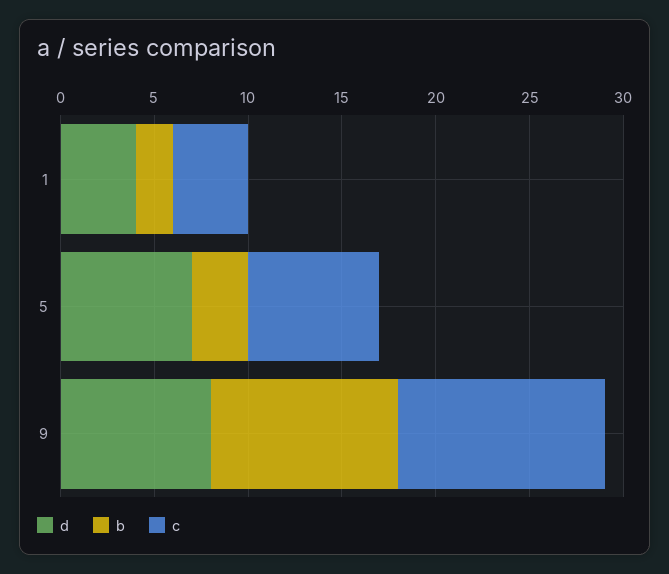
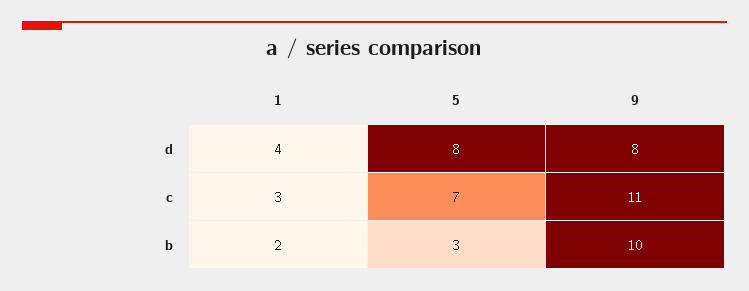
  {
    "d": {
      "1": 4,
-     "5": 7,
+     "5": 8,
      "9": 8
    },
    "b": {
      "1": 2,
      "5": 3,
      "9": 10
    },
    "c": {
-     "1": 4,
+     "1": 3,
      "5": 7,
      "9": 11
    }
  }

